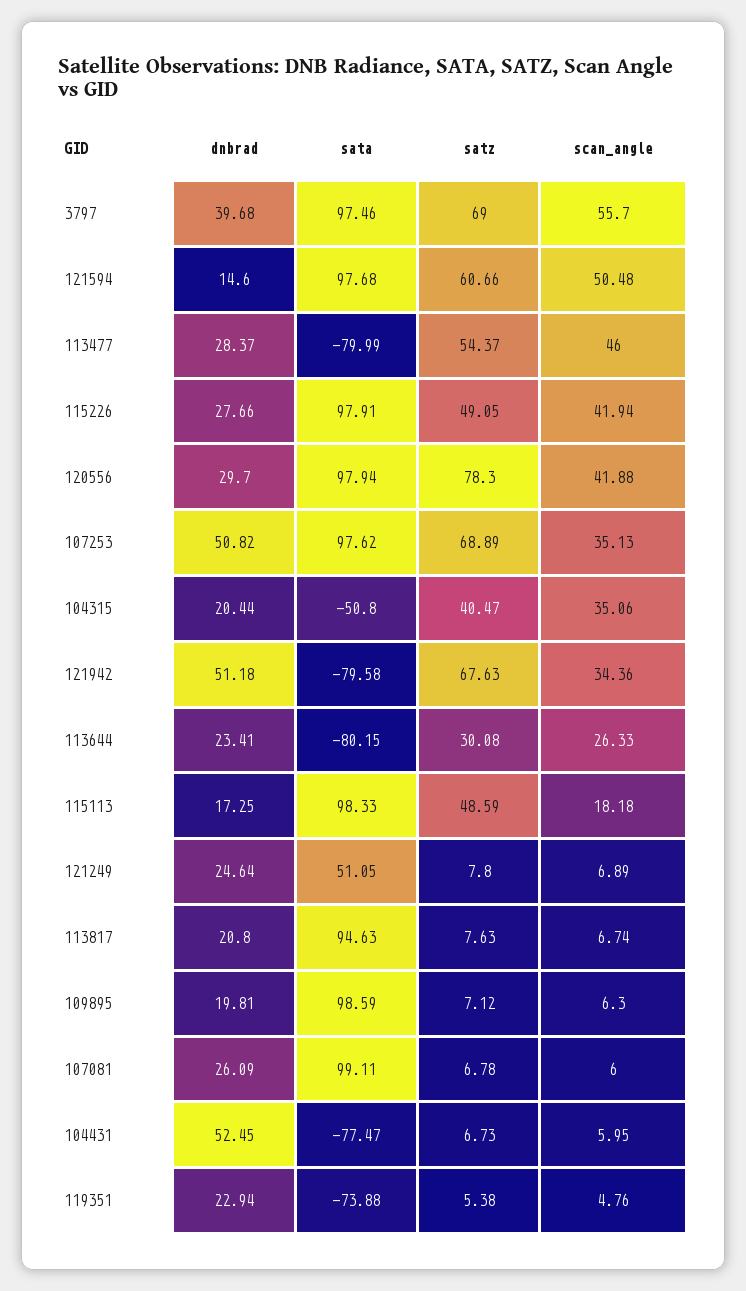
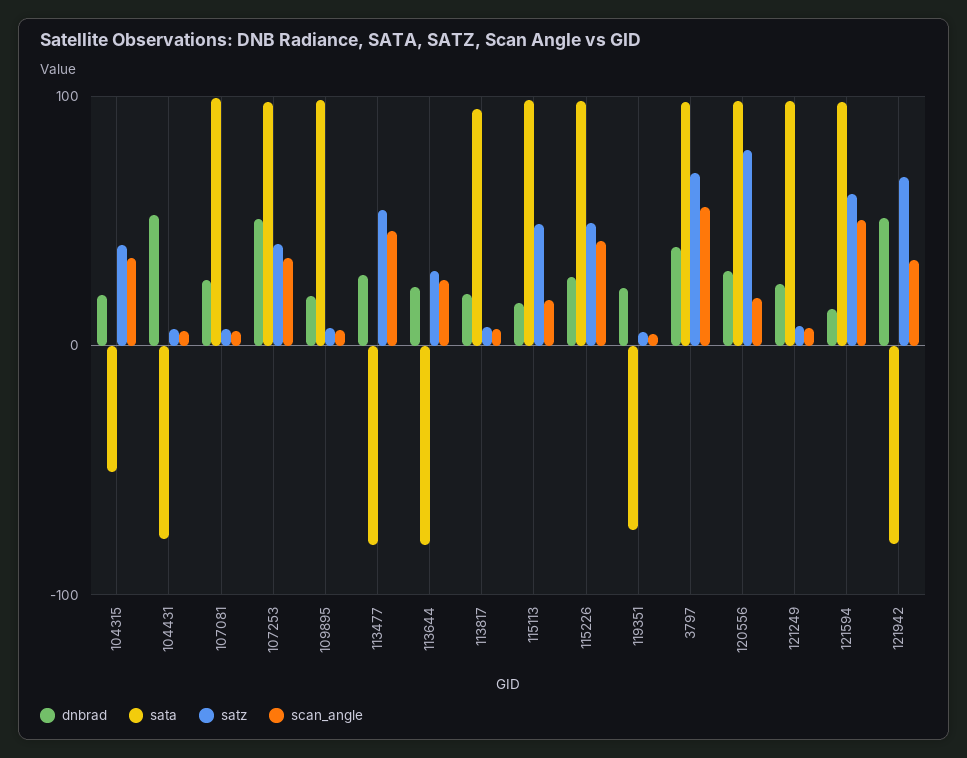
  {
    "dnbrad": {
      "3797": 39.68,
      "121594": 14.6,
      "113477": 28.37,
      "115226": 27.66,
      "120556": 29.7,
      "107253": 50.82,
      "104315": 20.44,
      "121942": 51.18,
      "113644": 23.41,
      "115113": 17.25,
      "121249": 24.64,
      "113817": 20.8,
      "109895": 19.81,
      "107081": 26.09,
      "104431": 52.45,
      "119351": 22.94
    },
    "sata": {
      "3797": 97.46,
      "121594": 97.68,
      "113477": -79.99,
      "115226": 97.91,
      "120556": 97.94,
      "107253": 97.62,
      "104315": -50.8,
      "121942": -79.58,
      "113644": -80.15,
      "115113": 98.33,
-     "121249": 51.05,
+     "121249": 100,
      "113817": 94.63,
      "109895": 98.59,
      "107081": 99.11,
      "104431": -77.47,
      "119351": -73.88
    },
    "satz": {
      "3797": 69,
      "121594": 60.66,
      "113477": 54.37,
      "115226": 49.05,
      "120556": 78.3,
-     "107253": 68.89,
+     "107253": 40,
      "104315": 40.47,
      "121942": 67.63,
      "113644": 30.08,
      "115113": 48.59,
      "121249": 7.8,
      "113817": 7.63,
      "109895": 7.12,
      "107081": 6.78,
      "104431": 6.73,
      "119351": 5.38
    },
    "scan_angle": {
      "3797": 55.7,
      "121594": 50.48,
      "113477": 46,
      "115226": 41.94,
-     "120556": 41.88,
+     "120556": 20,
      "107253": 35.13,
      "104315": 35.06,
      "121942": 34.36,
      "113644": 26.33,
      "115113": 18.18,
      "121249": 6.89,
      "113817": 6.74,
      "109895": 6.3,
      "107081": 6,
      "104431": 5.95,
      "119351": 4.76
    }
  }

